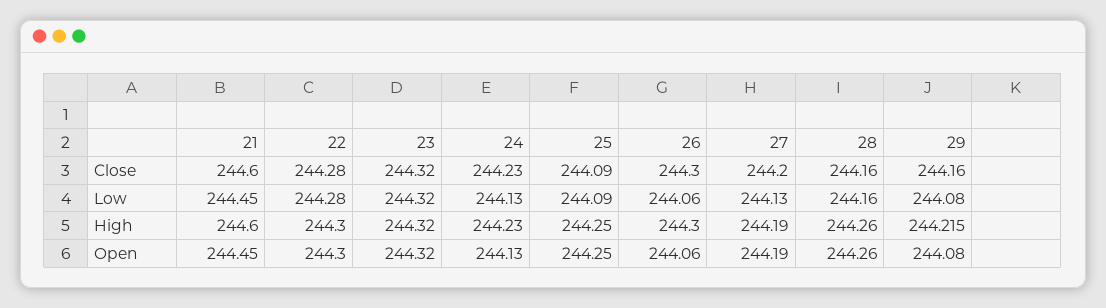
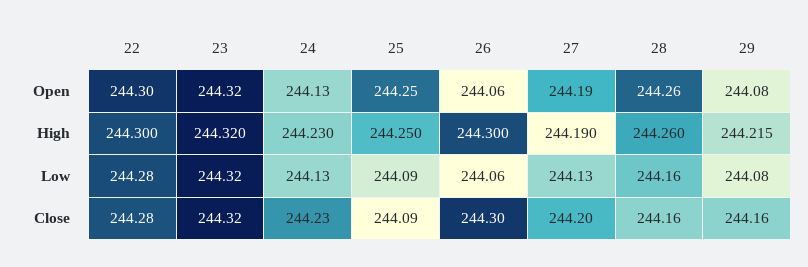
  {
-   "21": {
-     "Close": 244.6,
-     "Low": 244.45,
-     "High": 244.6,
-     "Open": 244.45
-   },
    "22": {
      "Close": 244.28,
      "Low": 244.28,
      "High": 244.3,
      "Open": 244.3
    },
    "23": {
      "Close": 244.32,
      "Low": 244.32,
      "High": 244.32,
      "Open": 244.32
    },
    "24": {
      "Close": 244.23,
      "Low": 244.13,
      "High": 244.23,
      "Open": 244.13
    },
    "25": {
      "Close": 244.09,
      "Low": 244.09,
      "High": 244.25,
      "Open": 244.25
    },
    "26": {
      "Close": 244.3,
      "Low": 244.06,
      "High": 244.3,
      "Open": 244.06
    },
    "27": {
      "Close": 244.2,
      "Low": 244.13,
      "High": 244.19,
      "Open": 244.19
    },
    "28": {
      "Close": 244.16,
      "Low": 244.16,
      "High": 244.26,
      "Open": 244.26
    },
    "29": {
      "Close": 244.16,
      "Low": 244.08,
      "High": 244.215,
      "Open": 244.08
    }
  }

